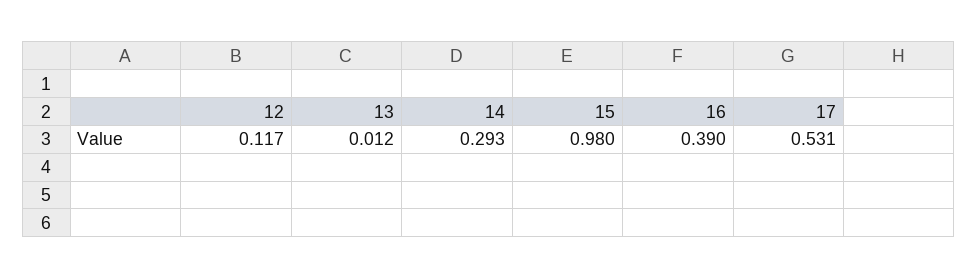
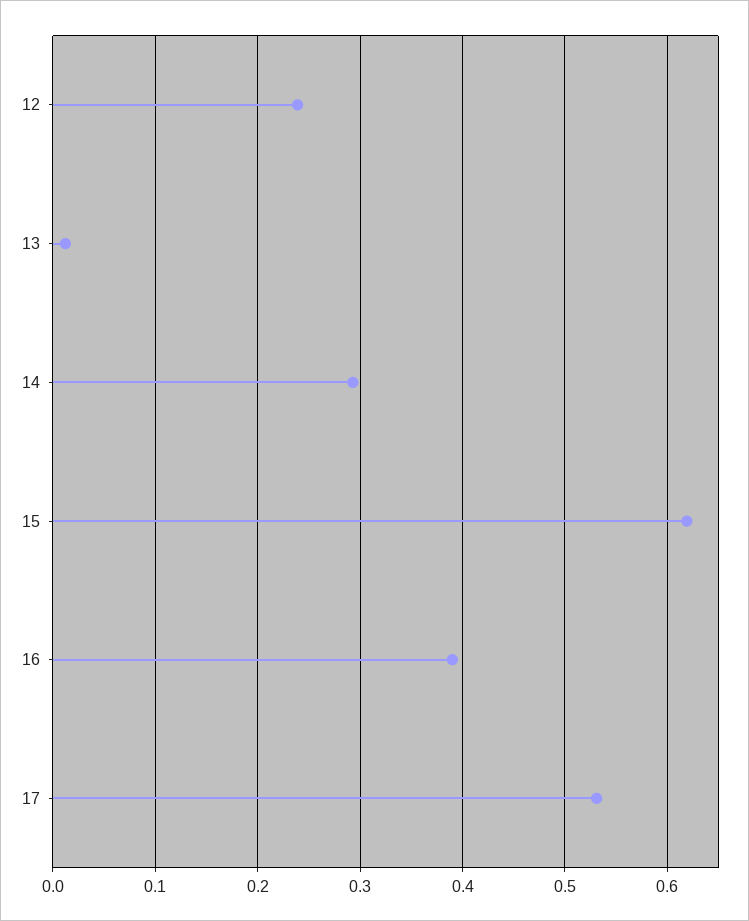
  {
-   "12": 0.117,
+   "12": 0.24,
    "13": 0.012,
    "14": 0.293,
-   "15": 0.98,
+   "15": 0.62,
    "16": 0.39,
    "17": 0.531
  }

